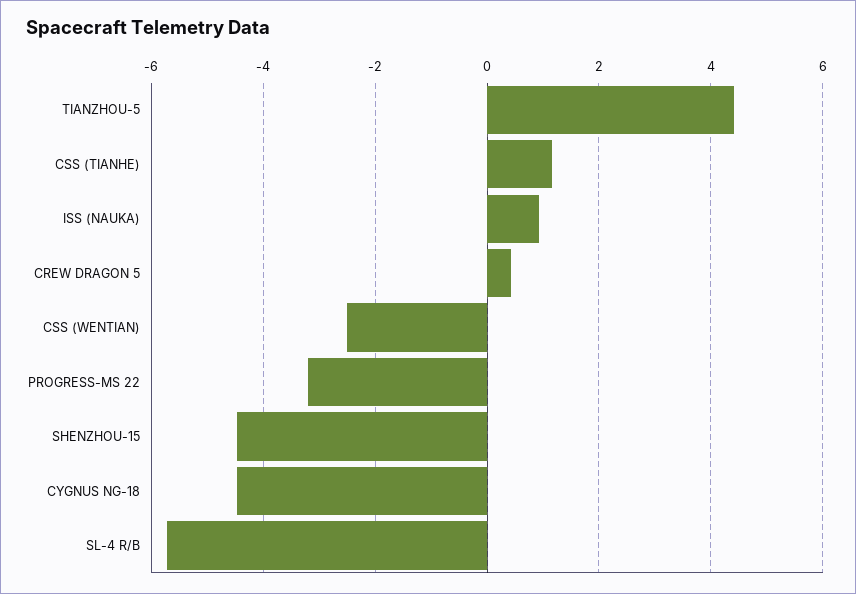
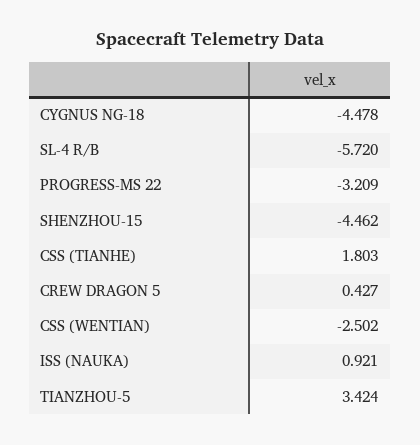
  {
-   "TIANZHOU-5": 4.4,
+   "TIANZHOU-5": 3.424,
-   "CSS (TIANHE)": 1.2,
+   "CSS (TIANHE)": 1.803,
    "ISS (NAUKA)": 0.921,
    "CREW DRAGON 5": 0.427,
    "CSS (WENTIAN)": -2.502,
    "PROGRESS-MS 22": -3.209,
    "SHENZHOU-15": -4.462,
    "CYGNUS NG-18": -4.478,
    "SL-4 R/B": -5.72
  }

